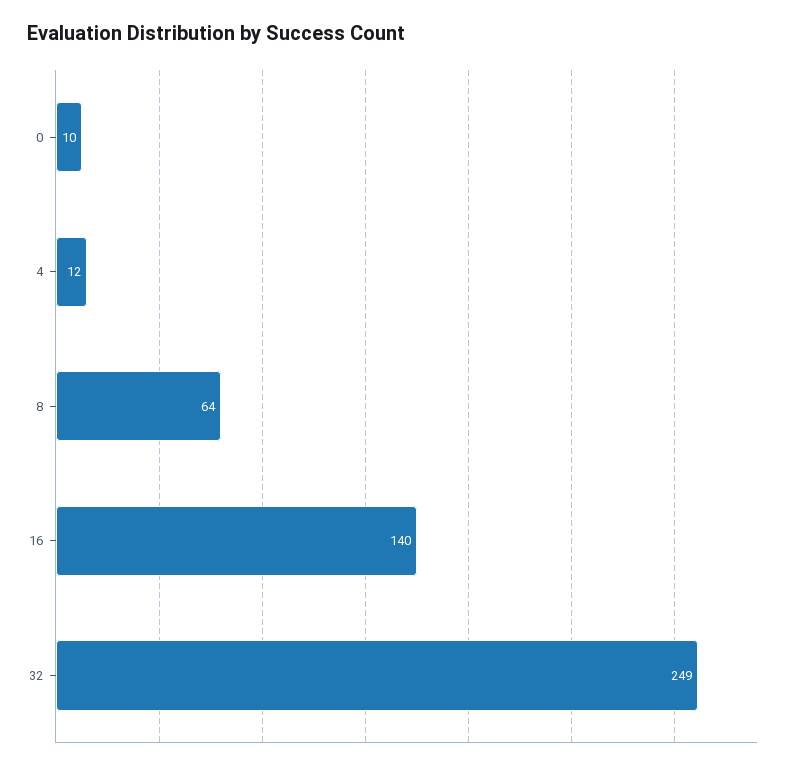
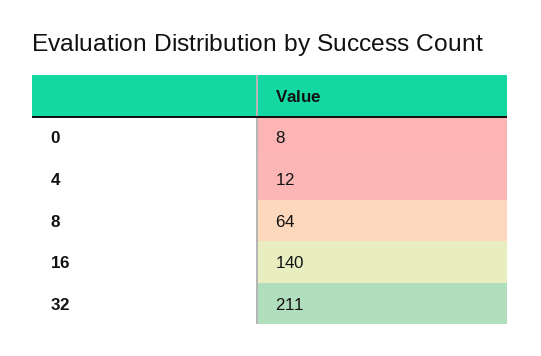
  {
-   "0": 10,
+   "0": 8,
    "4": 12,
    "8": 64,
    "16": 140,
-   "32": 249
+   "32": 211
  }

